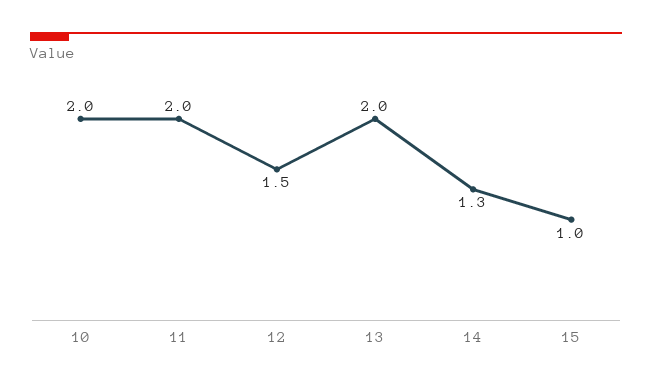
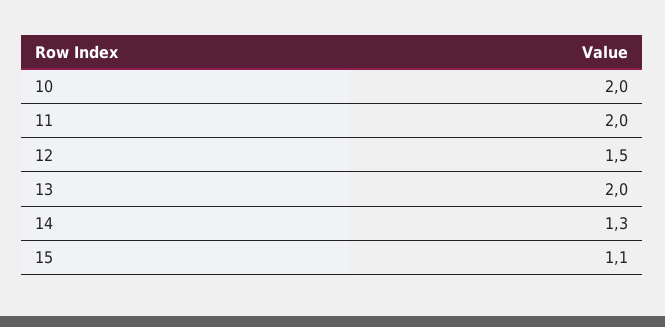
  {
    "10": 2,
    "11": 2,
    "12": 1.5,
    "13": 2,
    "14": 1.3,
-   "15": 1
+   "15": 1.1
  }

